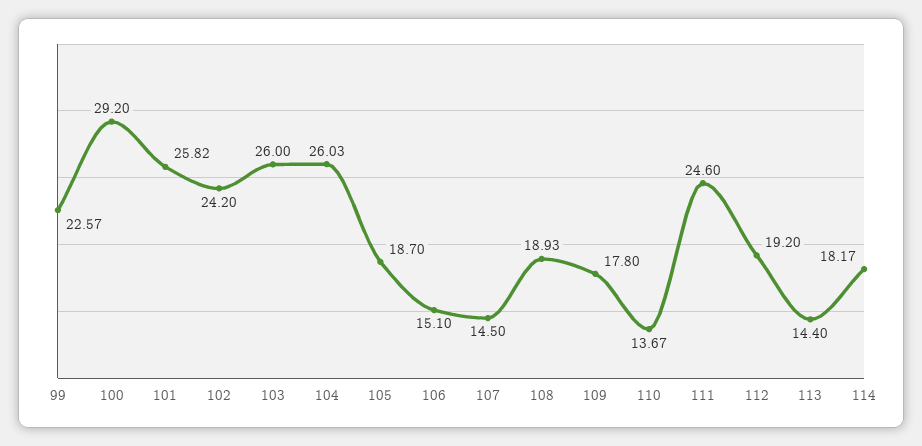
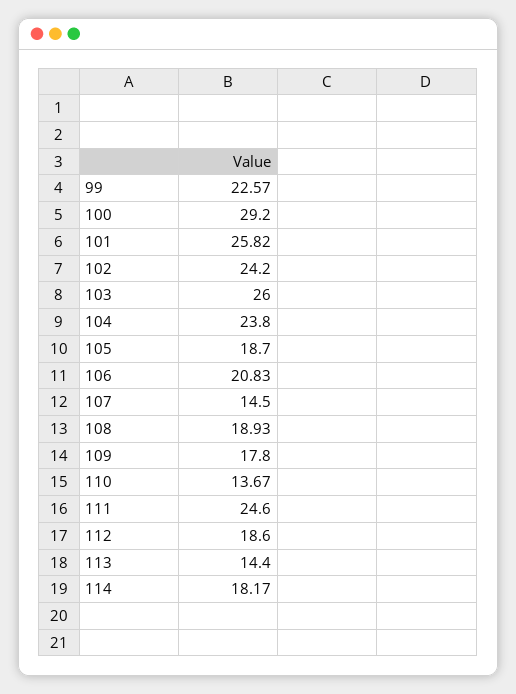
  {
    "99": 22.57,
    "100": 29.2,
    "101": 25.82,
    "102": 24.2,
    "103": 26,
-   "104": 26.03,
+   "104": 23.8,
    "105": 18.7,
-   "106": 15.1,
+   "106": 20.83,
    "107": 14.5,
    "108": 18.93,
    "109": 17.8,
    "110": 13.67,
    "111": 24.6,
-   "112": 19.2,
+   "112": 18.6,
    "113": 14.4,
    "114": 18.17
  }

